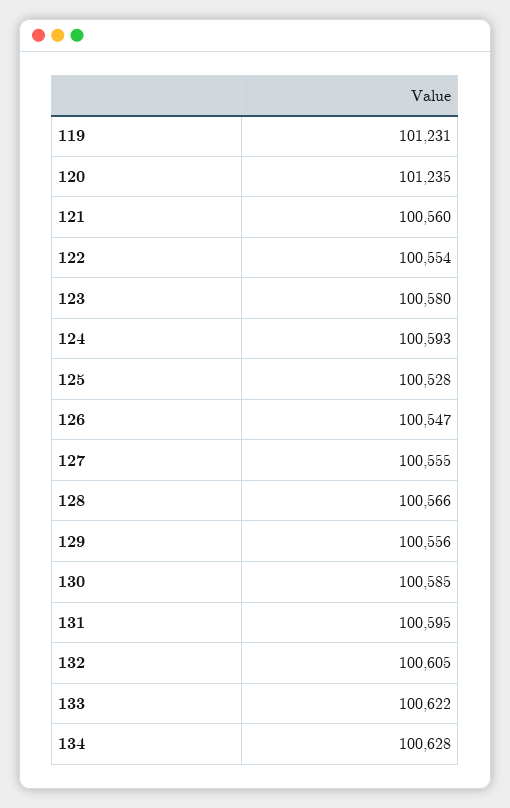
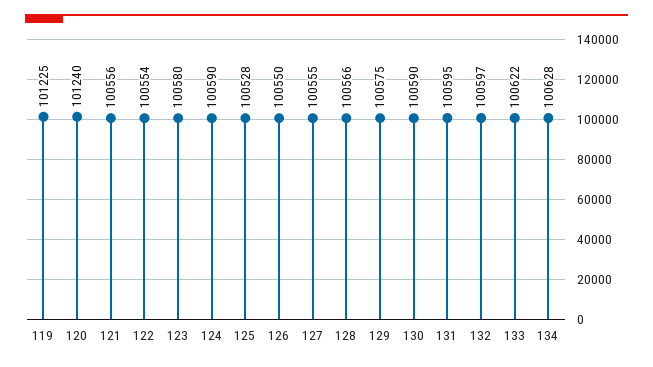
  {
-   "119": 101231,
+   "119": 101225,
-   "120": 101235,
+   "120": 101240,
-   "121": 100560,
+   "121": 100556,
    "122": 100554,
    "123": 100580,
-   "124": 100593,
+   "124": 100590,
    "125": 100528,
-   "126": 100547,
+   "126": 100550,
    "127": 100555,
    "128": 100566,
-   "129": 100556,
+   "129": 100575,
-   "130": 100585,
+   "130": 100590,
    "131": 100595,
-   "132": 100605,
+   "132": 100597,
    "133": 100622,
    "134": 100628
  }

